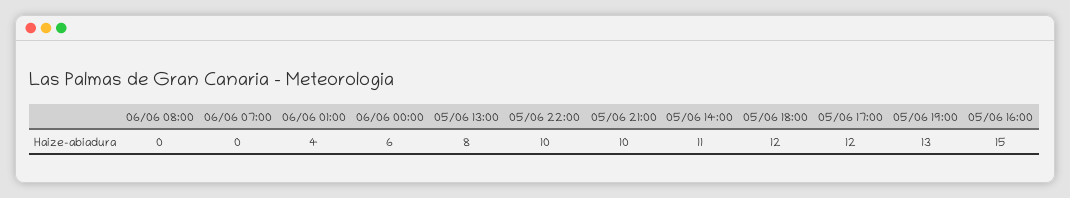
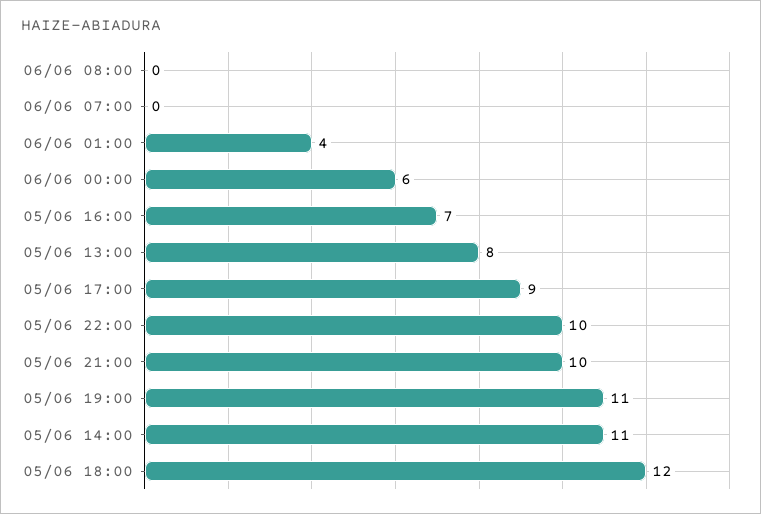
  {
    "06/06 08:00": 0,
    "06/06 07:00": 0,
    "06/06 01:00": 4,
    "06/06 00:00": 6,
    "05/06 13:00": 8,
    "05/06 22:00": 10,
    "05/06 21:00": 10,
    "05/06 14:00": 11,
    "05/06 18:00": 12,
-   "05/06 17:00": 12,
+   "05/06 17:00": 9,
-   "05/06 19:00": 13,
+   "05/06 19:00": 11,
-   "05/06 16:00": 15
+   "05/06 16:00": 7
  }

